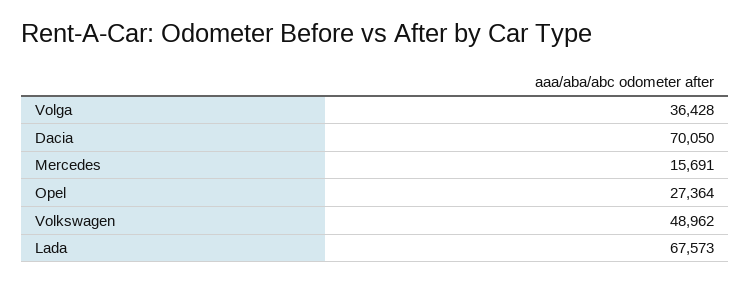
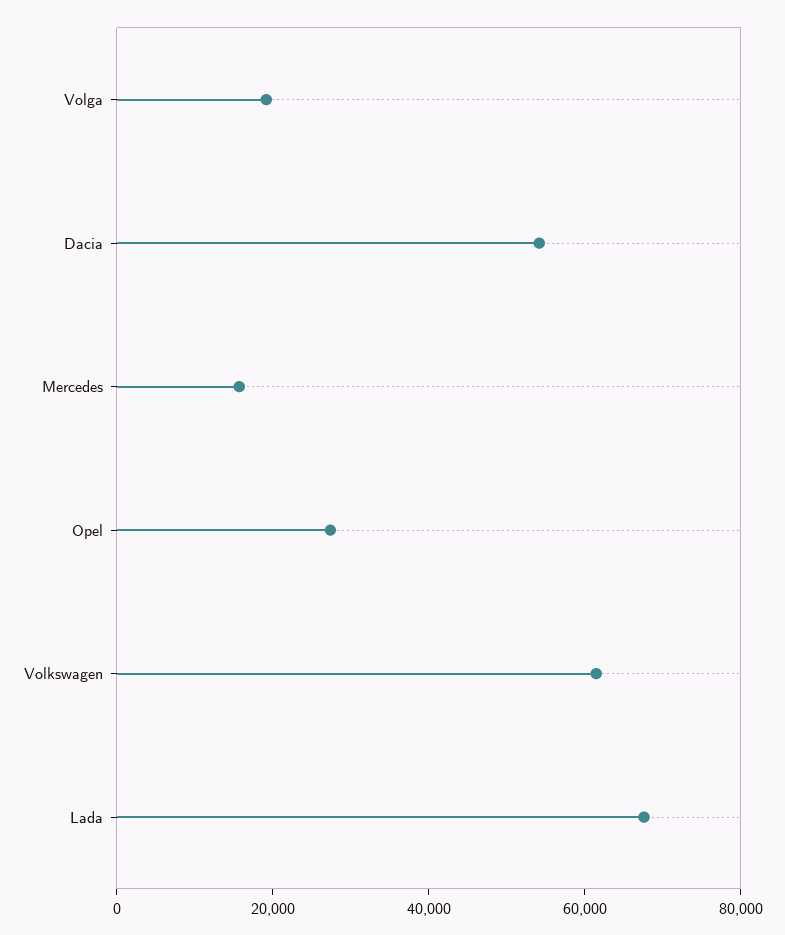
  {
-   "Volga": 36428,
+   "Volga": 20000,
-   "Dacia": 70050,
+   "Dacia": 55000,
    "Mercedes": 15691,
    "Opel": 27364,
-   "Volkswagen": 48962,
+   "Volkswagen": 60000,
    "Lada": 67573
  }

